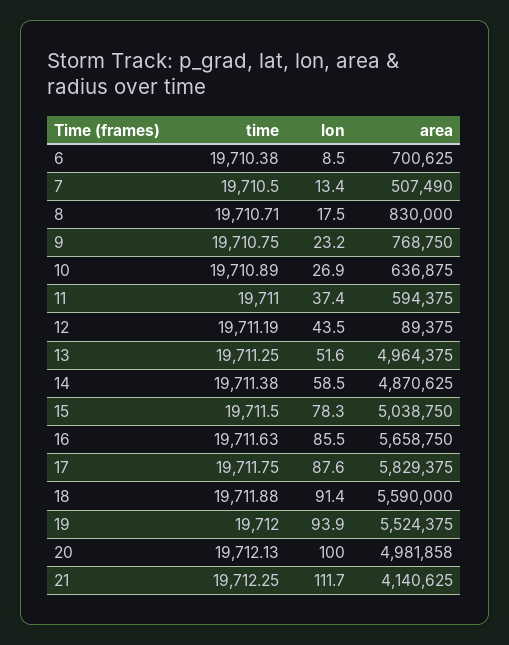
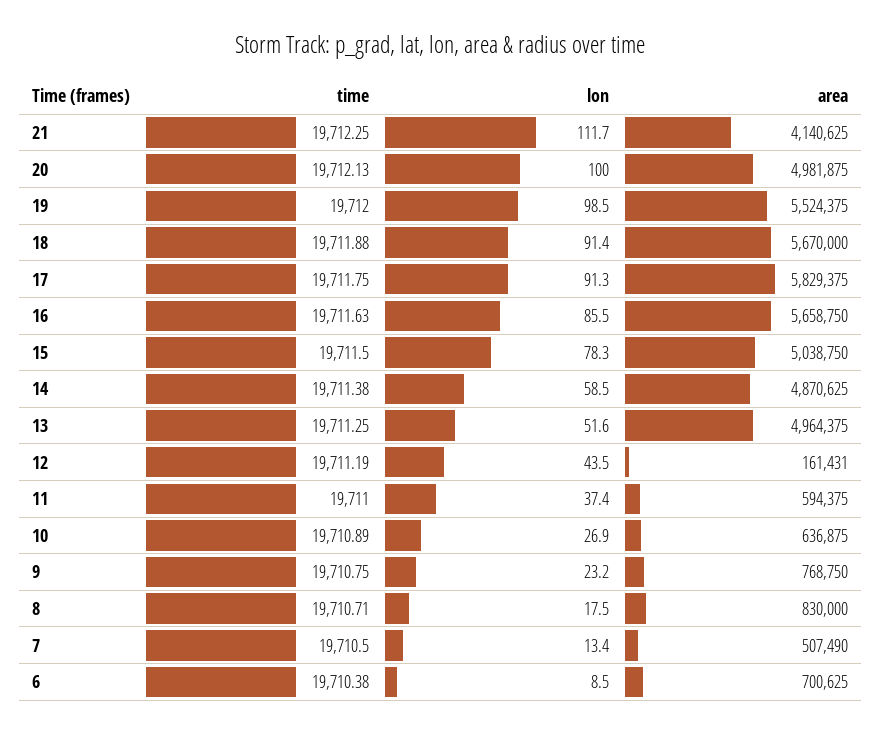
  {
    "time": {
      "6": 19710.38,
      "7": 19710.5,
      "8": 19710.71,
      "9": 19710.75,
      "10": 19710.89,
      "11": 19711,
      "12": 19711.19,
      "13": 19711.25,
      "14": 19711.38,
      "15": 19711.5,
      "16": 19711.63,
      "17": 19711.75,
      "18": 19711.88,
      "19": 19712,
      "20": 19712.13,
      "21": 19712.25
    },
    "lon": {
      "6": 8.5,
      "7": 13.4,
      "8": 17.5,
      "9": 23.2,
      "10": 26.9,
      "11": 37.4,
      "12": 43.5,
      "13": 51.6,
      "14": 58.5,
      "15": 78.3,
      "16": 85.5,
-     "17": 87.6,
+     "17": 91.3,
      "18": 91.4,
-     "19": 93.9,
+     "19": 98.5,
      "20": 100,
      "21": 111.7
    },
    "area": {
      "6": 700625,
      "7": 507490,
      "8": 830000,
      "9": 768750,
      "10": 636875,
      "11": 594375,
-     "12": 89375,
+     "12": 161431,
      "13": 4964375,
      "14": 4870625,
      "15": 5038750,
      "16": 5658750,
      "17": 5829375,
-     "18": 5590000,
+     "18": 5670000,
      "19": 5524375,
-     "20": 4981858,
+     "20": 4981875,
      "21": 4140625
    }
  }

